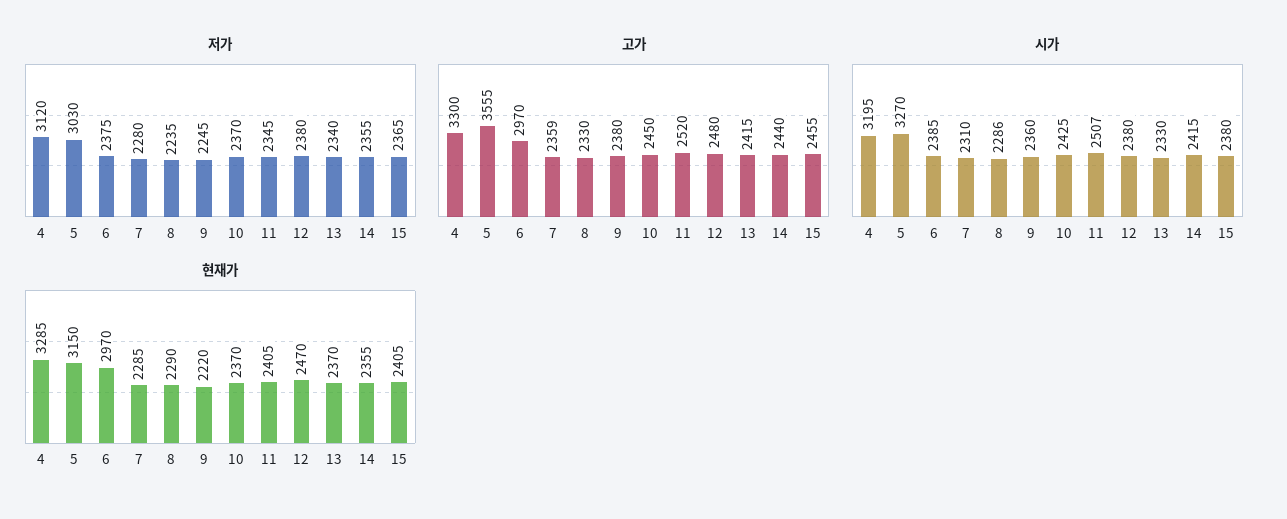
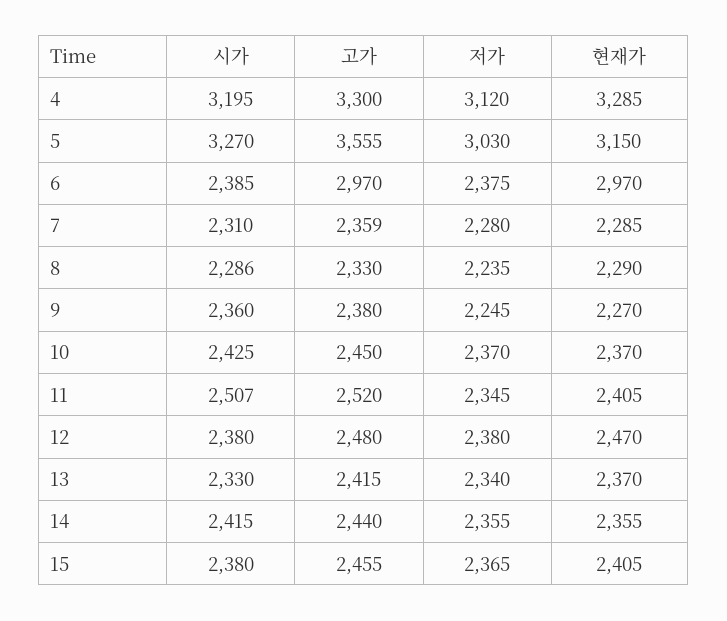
  {
    "저가": {
      "4": 3120,
      "5": 3030,
      "6": 2375,
      "7": 2280,
      "8": 2235,
      "9": 2245,
      "10": 2370,
      "11": 2345,
      "12": 2380,
      "13": 2340,
      "14": 2355,
      "15": 2365
    },
    "고가": {
      "4": 3300,
      "5": 3555,
      "6": 2970,
      "7": 2359,
      "8": 2330,
      "9": 2380,
      "10": 2450,
      "11": 2520,
      "12": 2480,
      "13": 2415,
      "14": 2440,
      "15": 2455
    },
    "시가": {
      "4": 3195,
      "5": 3270,
      "6": 2385,
      "7": 2310,
      "8": 2286,
      "9": 2360,
      "10": 2425,
      "11": 2507,
      "12": 2380,
      "13": 2330,
      "14": 2415,
      "15": 2380
    },
    "현재가": {
      "4": 3285,
      "5": 3150,
      "6": 2970,
      "7": 2285,
      "8": 2290,
-     "9": 2220,
+     "9": 2270,
      "10": 2370,
      "11": 2405,
      "12": 2470,
      "13": 2370,
      "14": 2355,
      "15": 2405
    }
  }

